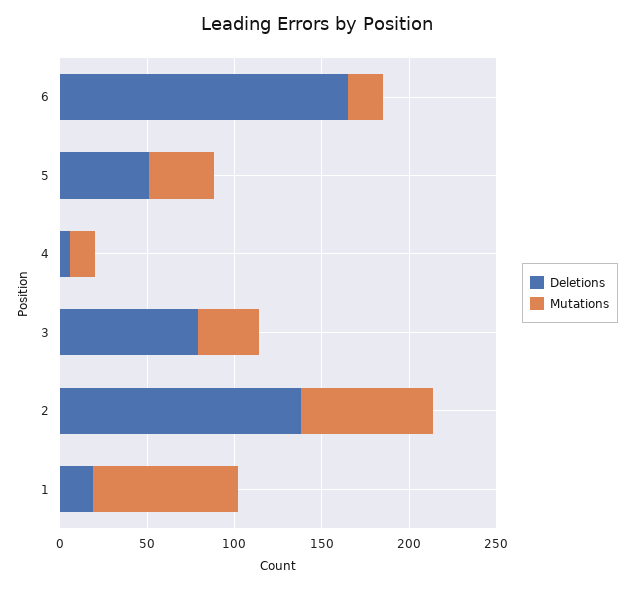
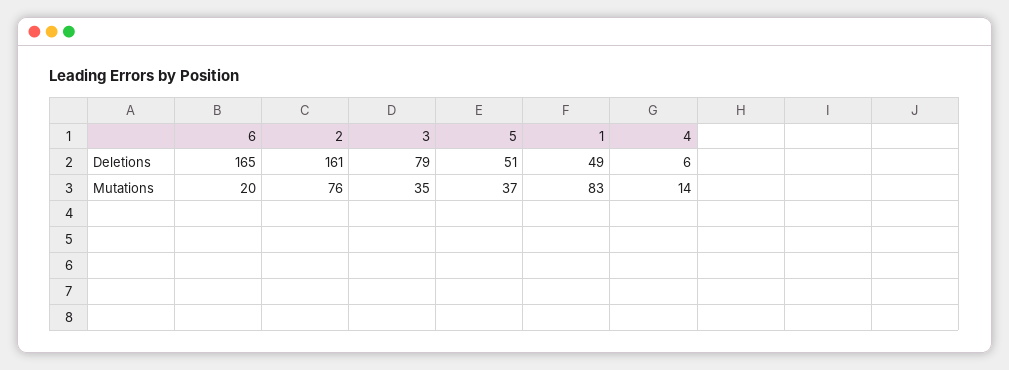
  {
    "Deletions": {
      "6": 165,
      "5": 51,
      "4": 6,
      "3": 79,
-     "2": 140,
+     "2": 161,
-     "1": 20
+     "1": 49
    },
    "Mutations": {
      "6": 20,
      "5": 37,
      "4": 14,
      "3": 35,
      "2": 76,
      "1": 83
    }
  }

